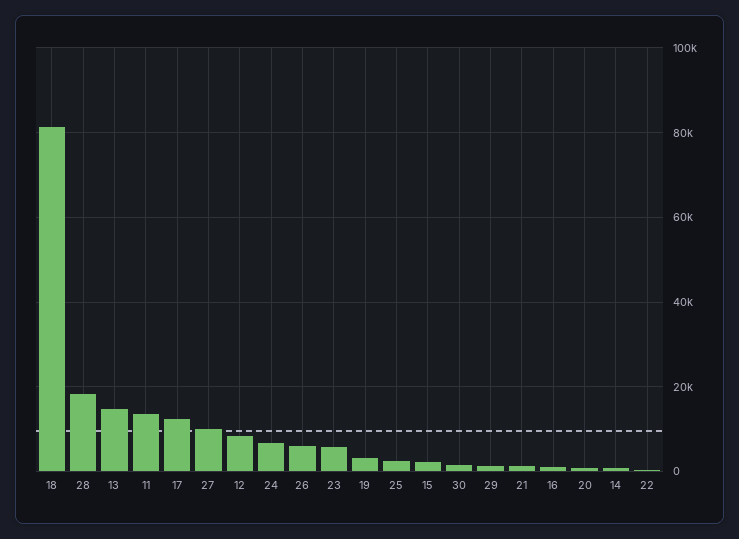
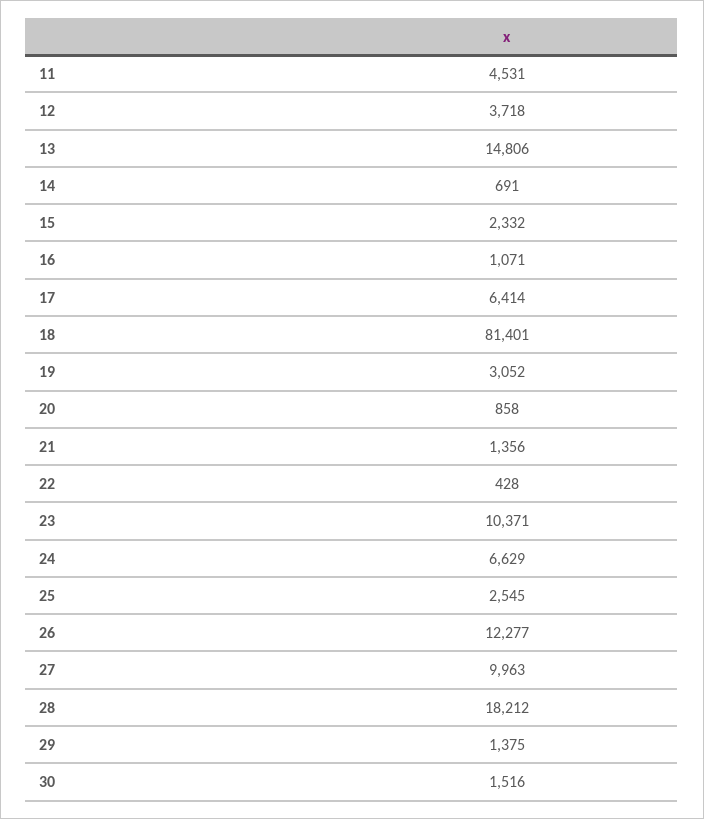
  {
    "18": 81401,
    "28": 18212,
    "13": 14806,
-   "11": 14000,
+   "11": 4531,
-   "17": 12000,
+   "17": 6414,
    "27": 9963,
-   "12": 8000,
+   "12": 3718,
    "24": 6629,
-   "26": 6000,
+   "26": 12277,
-   "23": 6000,
+   "23": 10371,
    "19": 3052,
    "25": 2545,
    "15": 2332,
    "30": 1516,
    "29": 1375,
    "21": 1356,
    "16": 1071,
    "20": 858,
    "14": 691,
    "22": 428
  }

